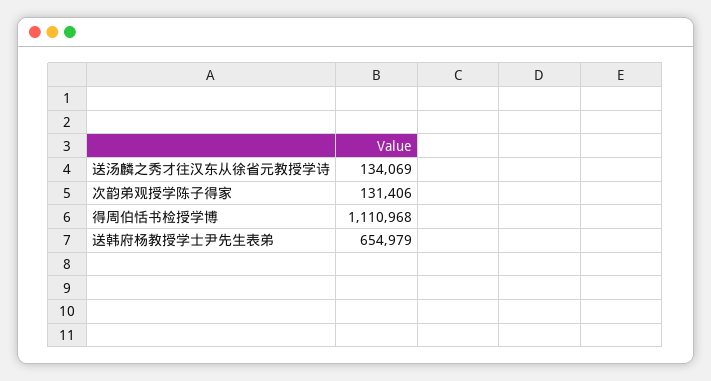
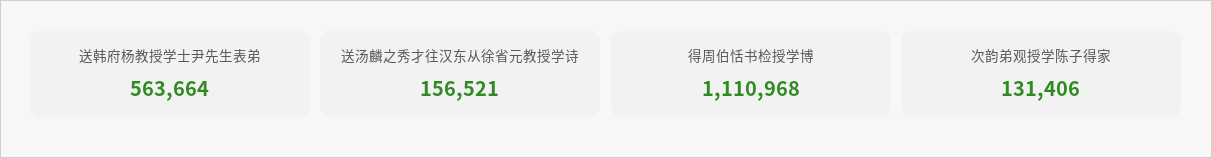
  {
-   "送汤麟之秀才往汉东从徐省元教授学诗": 134069,
+   "送汤麟之秀才往汉东从徐省元教授学诗": 156521,
    "次韵弟观授学陈子得家": 131406,
    "得周伯恬书检授学博": 1110968,
-   "送韩府杨教授学士尹先生表弟": 654979
+   "送韩府杨教授学士尹先生表弟": 563664
  }

